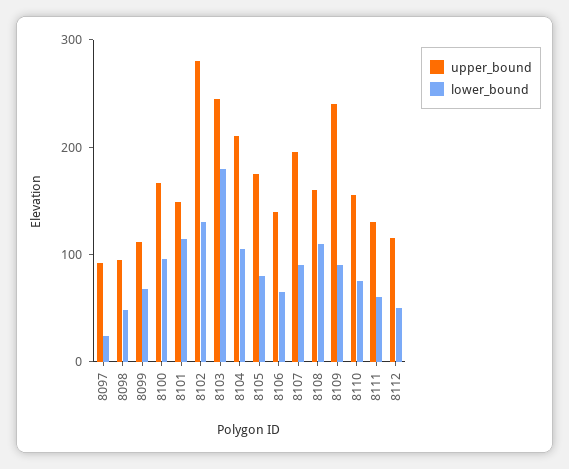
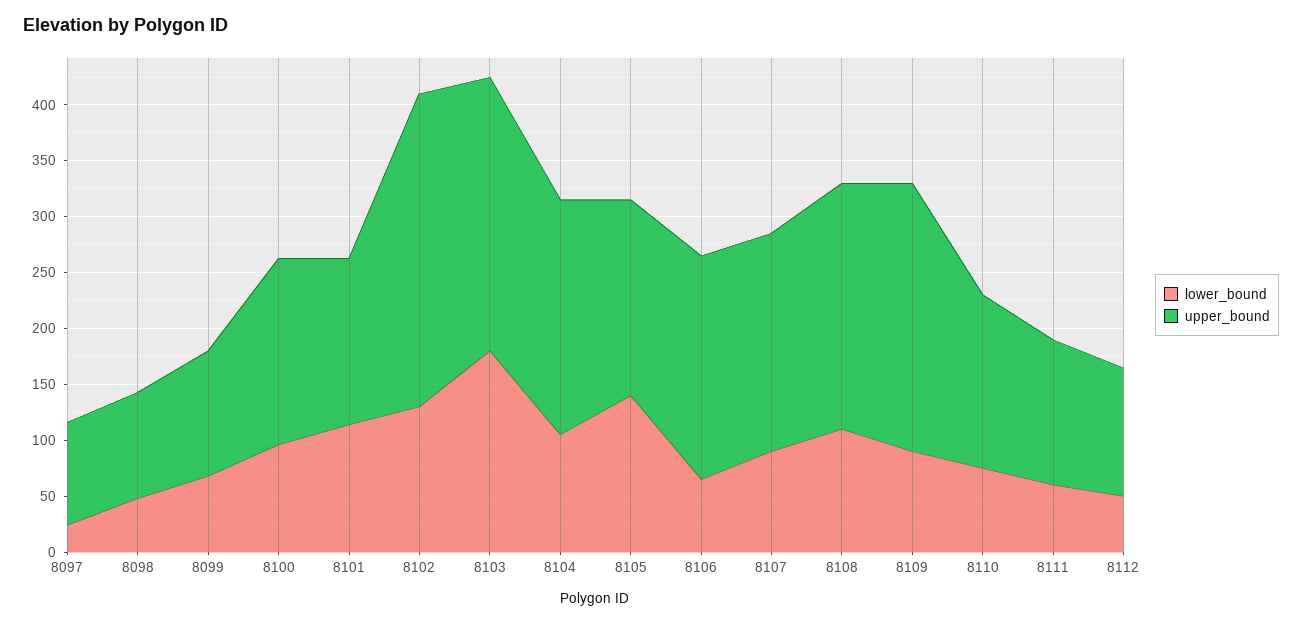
  {
    "upper_bound": {
      "8097": 90,
      "8098": 100,
      "8099": 110,
      "8100": 170,
      "8101": 150,
      "8102": 280,
      "8103": 250,
      "8104": 210,
      "8105": 180,
-     "8106": 140,
+     "8106": 200,
      "8107": 200,
-     "8108": 160,
+     "8108": 220,
      "8109": 240,
      "8110": 160,
      "8111": 130,
      "8112": 120
    },
    "lower_bound": {
      "8097": 20,
      "8098": 50,
      "8099": 70,
      "8100": 100,
      "8101": 110,
      "8102": 130,
      "8103": 180,
      "8104": 110,
-     "8105": 80,
+     "8105": 140,
      "8106": 70,
      "8107": 90,
      "8108": 110,
      "8109": 90,
      "8110": 80,
      "8111": 60,
      "8112": 50
    }
  }

